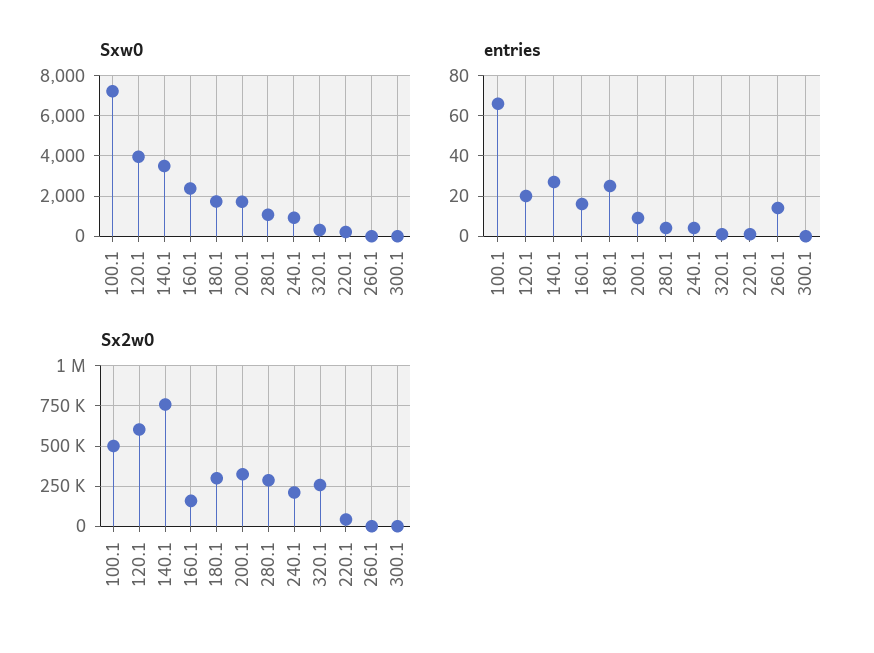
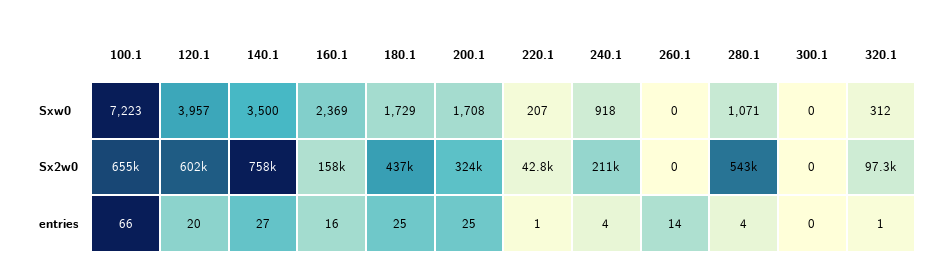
  {
    "Sxw0": {
      "100.1": 7223,
      "120.1": 3957,
      "140.1": 3500,
      "160.1": 2369,
      "180.1": 1729,
      "200.1": 1708,
      "280.1": 1071,
      "240.1": 918,
      "320.1": 312,
      "220.1": 207,
      "260.1": 0,
      "300.1": 0
    },
    "entries": {
      "100.1": 66,
      "120.1": 20,
      "140.1": 27,
      "160.1": 16,
      "180.1": 25,
-     "200.1": 10,
+     "200.1": 25,
      "280.1": 4,
      "240.1": 4,
      "320.1": 1,
      "220.1": 1,
      "260.1": 14,
      "300.1": 0
    },
    "Sx2w0": {
-     "100.1": 500000,
+     "100.1": 655000,
      "120.1": 602000,
      "140.1": 758000,
      "160.1": 158000,
-     "180.1": 300000,
+     "180.1": 437000,
      "200.1": 324000,
-     "280.1": 300000,
+     "280.1": 543000,
      "240.1": 211000,
-     "320.1": 250000,
+     "320.1": 97300,
      "220.1": 42800,
      "260.1": 0,
      "300.1": 0
    }
  }

